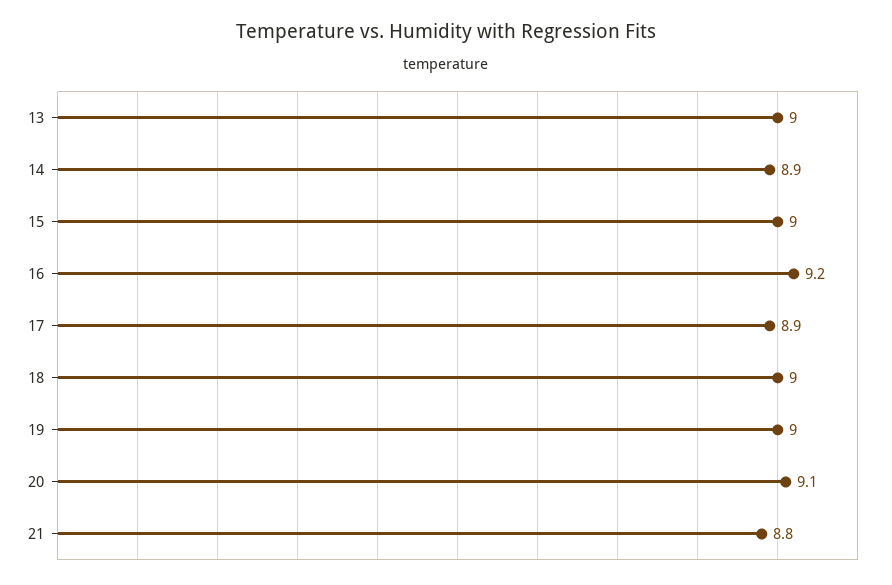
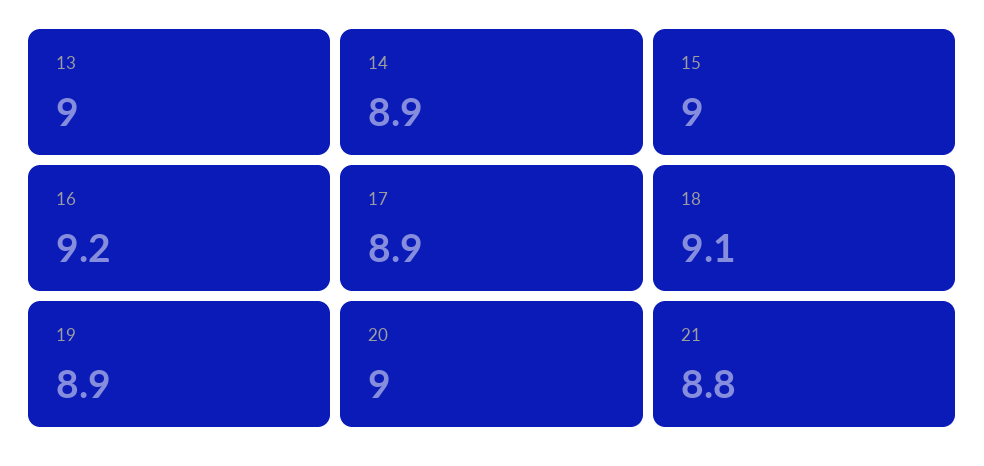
  {
    "13": 9,
    "14": 8.9,
    "15": 9,
    "16": 9.2,
    "17": 8.9,
-   "18": 9,
+   "18": 9.1,
-   "19": 9,
+   "19": 8.9,
-   "20": 9.1,
+   "20": 9,
    "21": 8.8
  }

